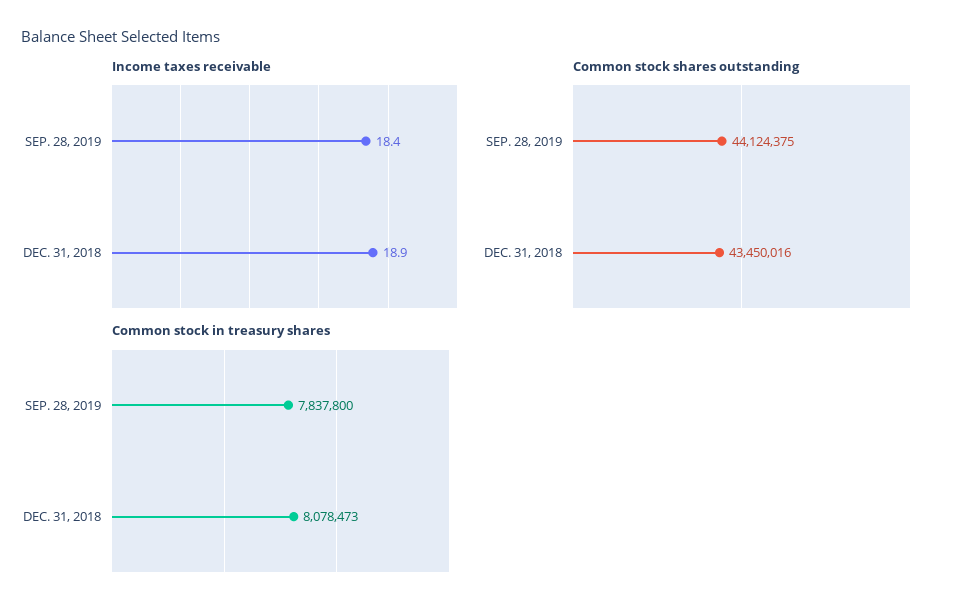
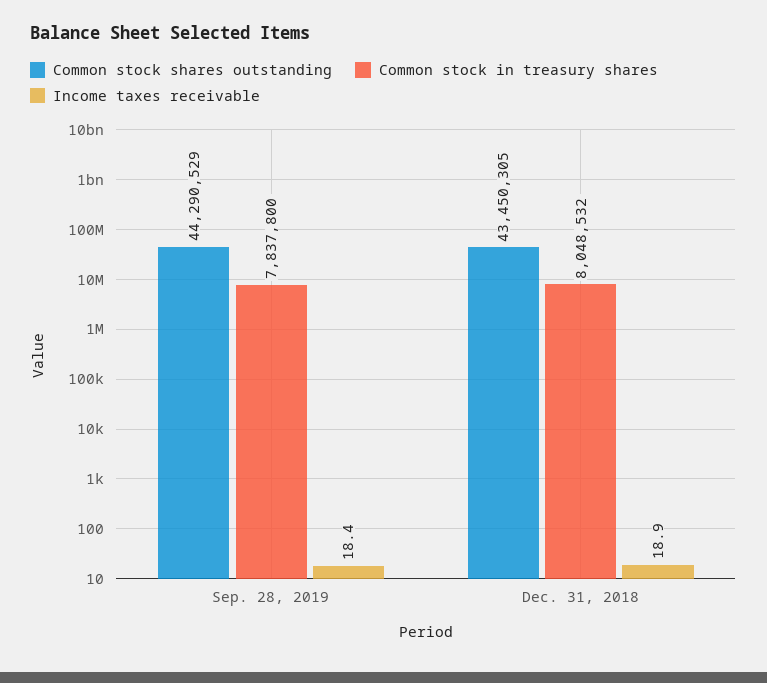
  {
    "Income taxes receivable": {
      "SEP. 28, 2019": 18.4,
      "DEC. 31, 2018": 18.9
    },
    "Common stock shares outstanding": {
-     "SEP. 28, 2019": 44124375,
+     "SEP. 28, 2019": 44290529,
-     "DEC. 31, 2018": 43450016
+     "DEC. 31, 2018": 43450305
    },
    "Common stock in treasury shares": {
      "SEP. 28, 2019": 7837800,
-     "DEC. 31, 2018": 8078473
+     "DEC. 31, 2018": 8048532
    }
  }

